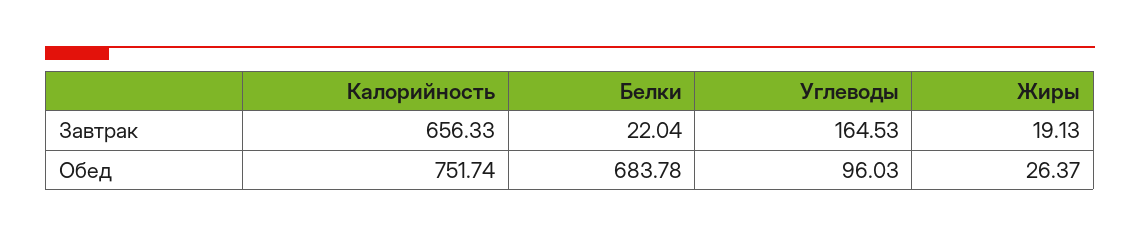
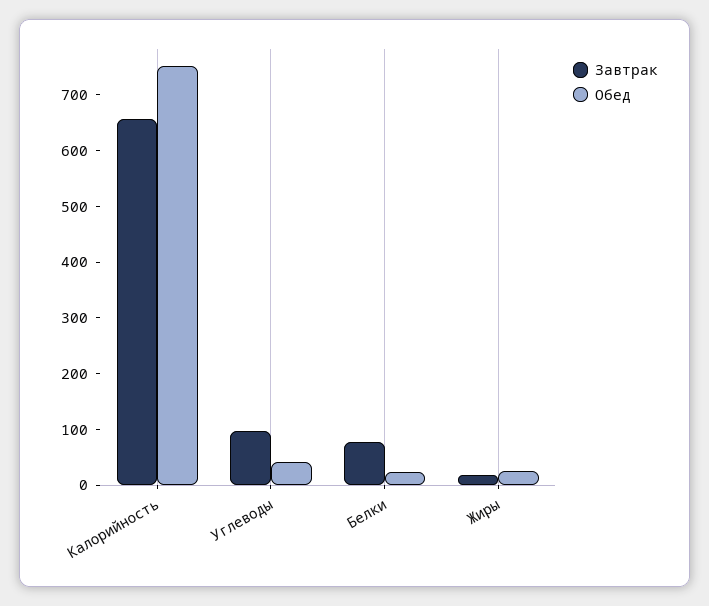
  {
    "Завтрак": {
      "Калорийность": 656.33,
-     "Белки": 22.04,
+     "Белки": 80,
-     "Углеводы": 164.53,
+     "Углеводы": 100,
      "Жиры": 19.13
    },
    "Обед": {
      "Калорийность": 751.74,
-     "Белки": 683.78,
+     "Белки": 20,
-     "Углеводы": 96.03,
+     "Углеводы": 40,
      "Жиры": 26.37
    }
  }

